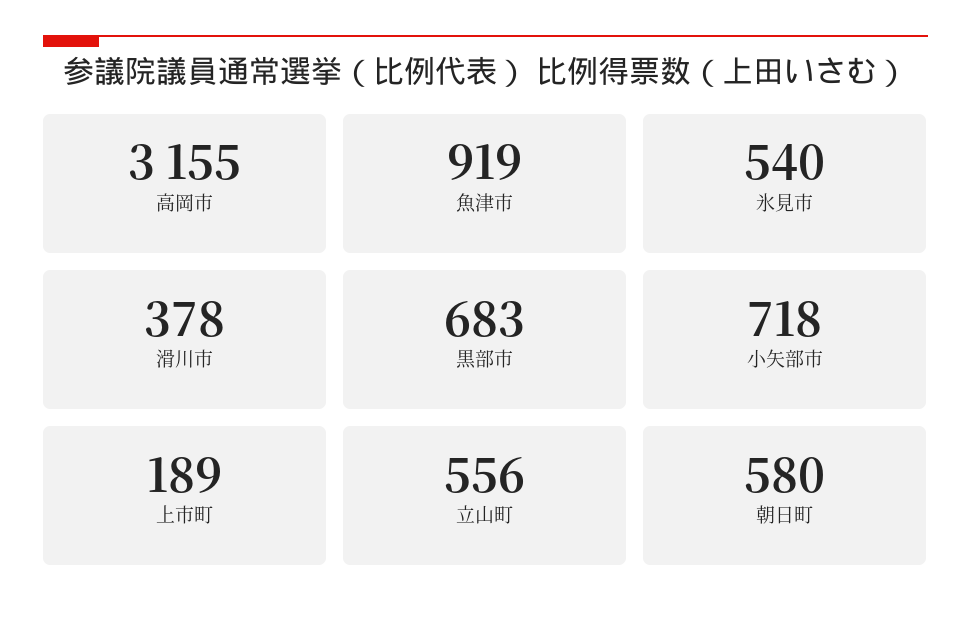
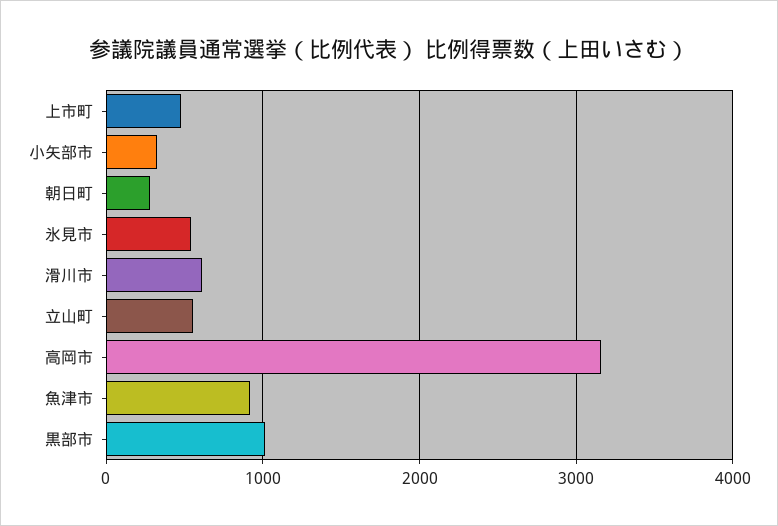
  {
    "高岡市": 3155,
    "魚津市": 919,
    "氷見市": 540,
-   "滑川市": 378,
+   "滑川市": 600,
-   "黒部市": 683,
+   "黒部市": 1000,
-   "小矢部市": 718,
+   "小矢部市": 300,
-   "上市町": 189,
+   "上市町": 500,
    "立山町": 556,
-   "朝日町": 580
+   "朝日町": 300
  }

